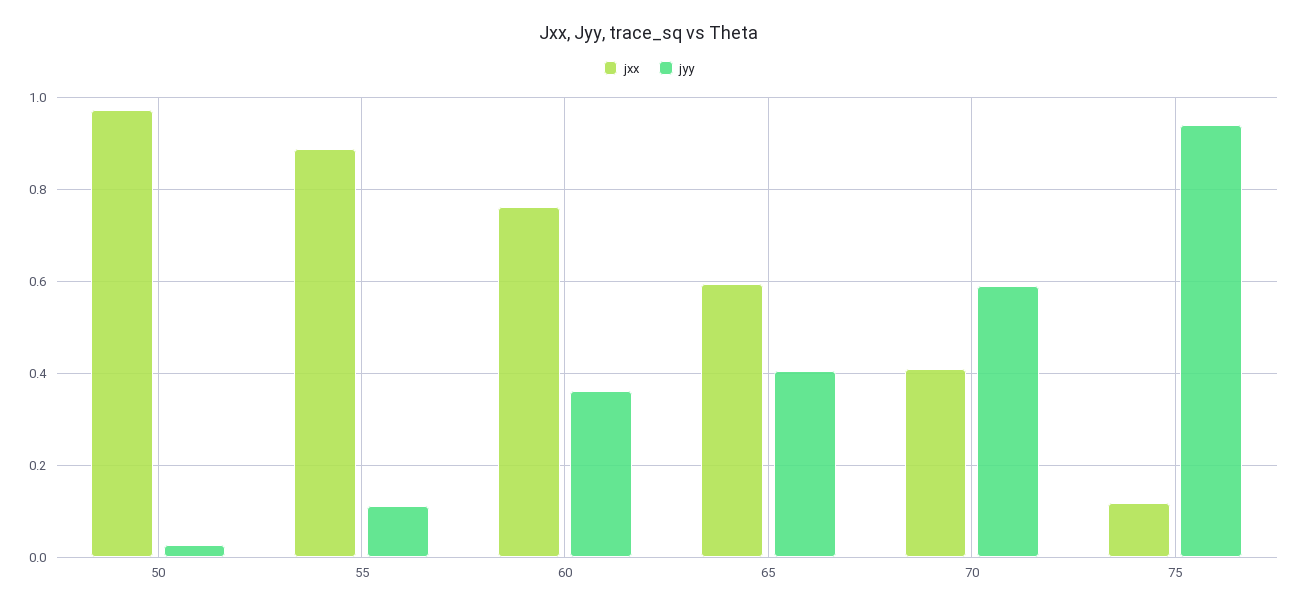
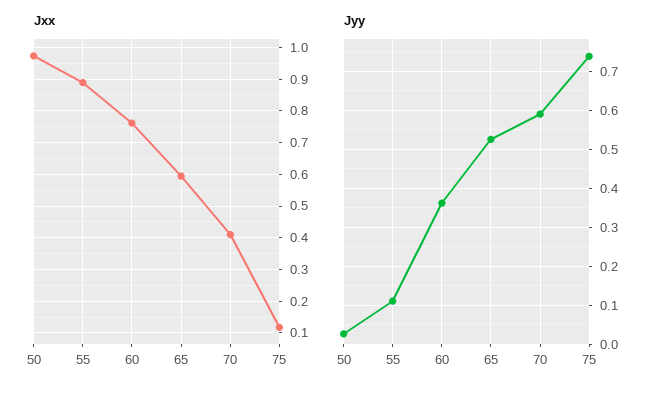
  {
    "jxx": {
      "50": 0.98,
      "55": 0.88,
      "60": 0.76,
      "65": 0.6,
      "70": 0.4,
      "75": 0.12
    },
    "jyy": {
      "50": 0.02,
      "55": 0.12,
      "60": 0.36,
-     "65": 0.4,
+     "65": 0.52,
      "70": 0.6,
-     "75": 0.94
+     "75": 0.74
    }
  }

